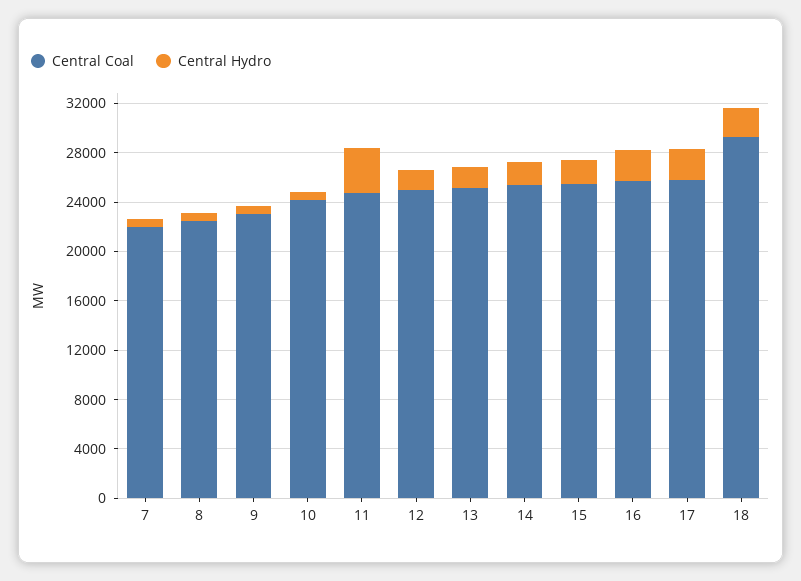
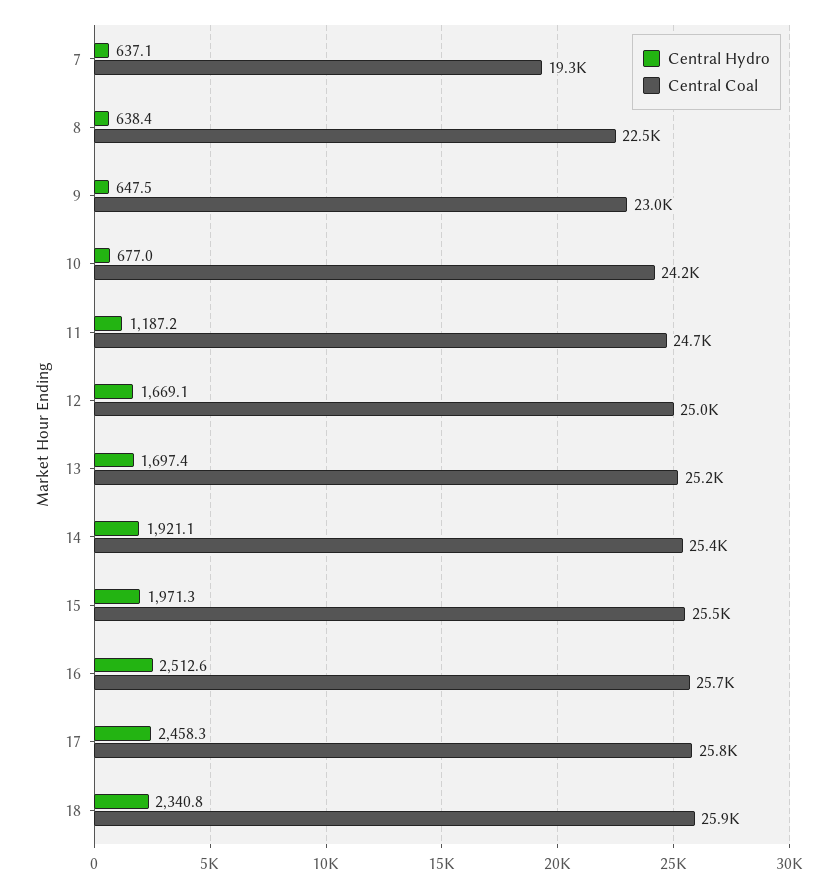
  {
    "Central Coal": {
-     "7": 22000,
+     "7": 19300,
      "8": 22500,
      "9": 23000,
      "10": 24200,
      "11": 24700,
      "12": 25000,
      "13": 25200,
      "14": 25400,
      "15": 25500,
      "16": 25700,
      "17": 25800,
-     "18": 29000
+     "18": 25900
    },
    "Central Hydro": {
      "7": 637.1,
      "8": 638.4,
      "9": 647.5,
      "10": 677,
-     "11": 4000,
+     "11": 1187.2,
      "12": 1669.1,
      "13": 1697.4,
      "14": 1921.1,
      "15": 1971.3,
      "16": 2512.6,
      "17": 2458.3,
      "18": 2340.8
    }
  }

